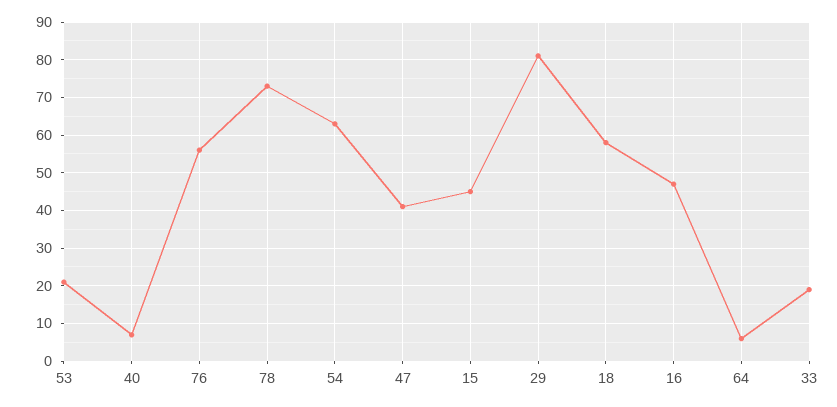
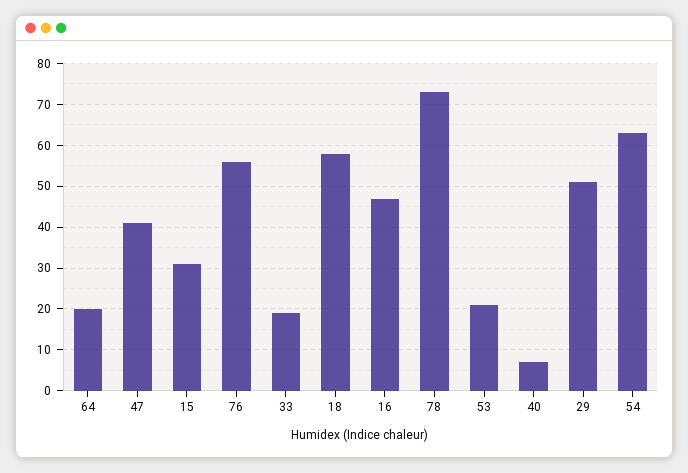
  {
    "53": 20,
    "40": 5,
    "76": 55,
    "78": 75,
    "54": 65,
    "47": 40,
-   "15": 45,
+   "15": 30,
-   "29": 80,
+   "29": 50,
    "18": 60,
    "16": 45,
-   "64": 5,
+   "64": 20,
    "33": 20
  }

